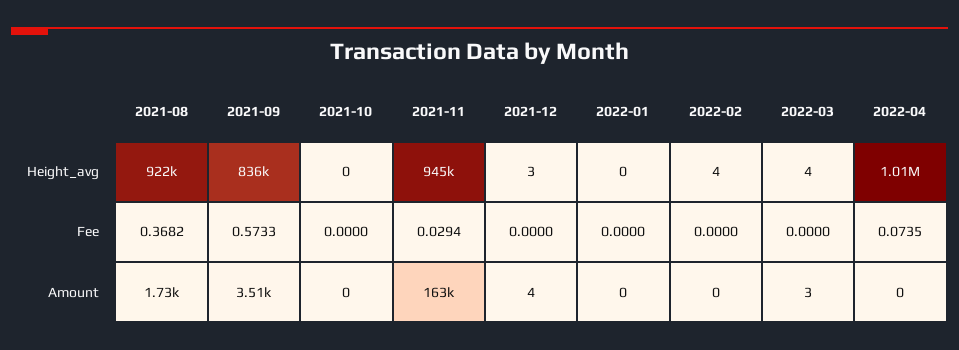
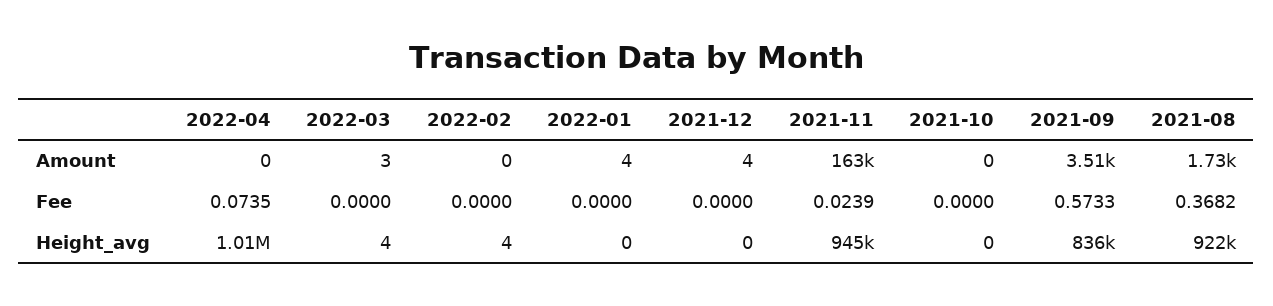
  {
    "2021-08": {
      "Height_avg": 922000,
      "Fee": 0.3682,
      "Amount": 1730
    },
    "2021-09": {
      "Height_avg": 836000,
      "Fee": 0.5733,
      "Amount": 3510
    },
    "2021-10": {
      "Height_avg": 0,
      "Fee": 0,
      "Amount": 0
    },
    "2021-11": {
      "Height_avg": 945000,
-     "Fee": 0.0294,
+     "Fee": 0.0239,
      "Amount": 163000
    },
    "2021-12": {
-     "Height_avg": 3,
+     "Height_avg": 0,
      "Fee": 0,
      "Amount": 4
    },
    "2022-01": {
      "Height_avg": 0,
      "Fee": 0,
-     "Amount": 0
+     "Amount": 4
    },
    "2022-02": {
      "Height_avg": 4,
      "Fee": 0,
      "Amount": 0
    },
    "2022-03": {
      "Height_avg": 4,
      "Fee": 0,
      "Amount": 3
    },
    "2022-04": {
      "Height_avg": 1010000,
      "Fee": 0.0735,
      "Amount": 0
    }
  }

